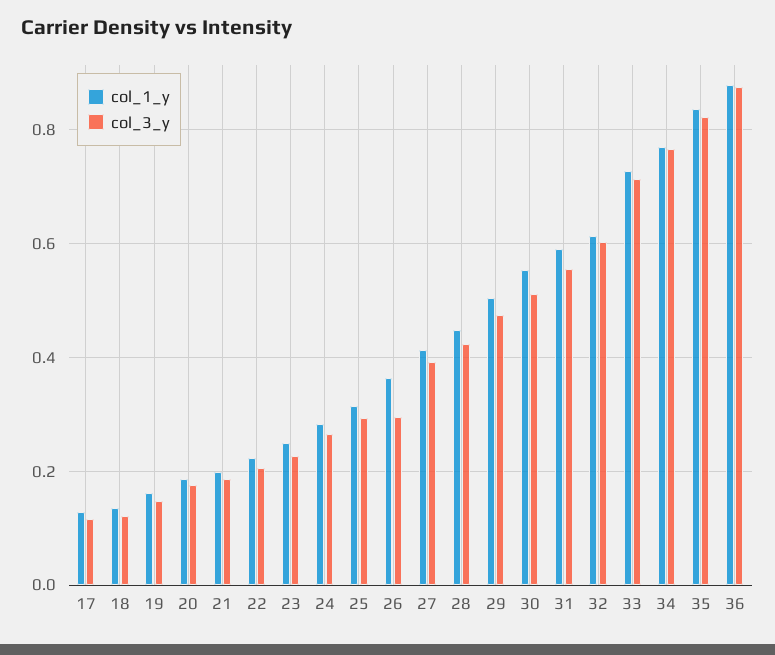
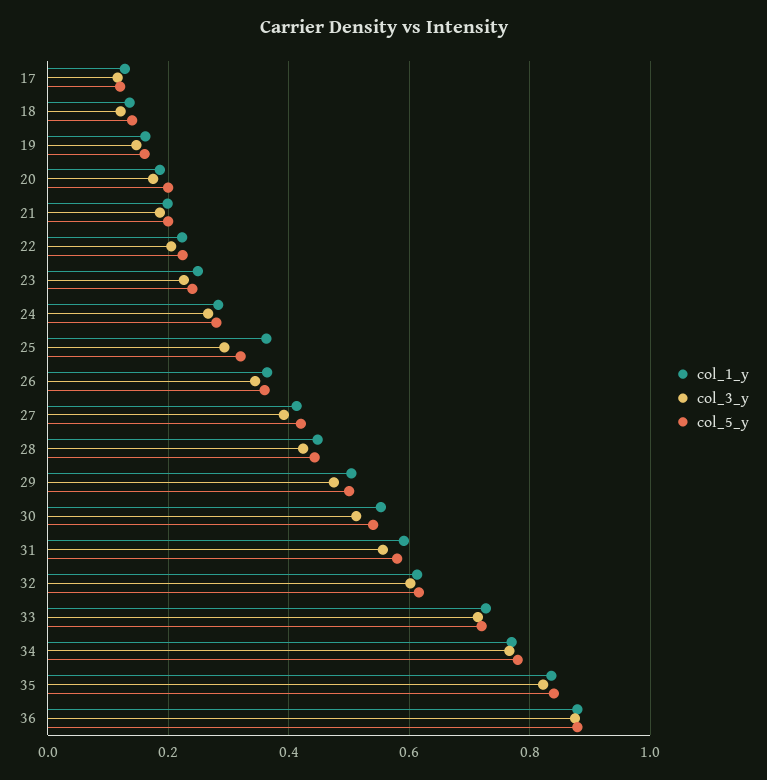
  {
    "col_1_y": {
      "17": 0.12,
      "18": 0.14,
      "19": 0.16,
      "20": 0.18,
      "21": 0.2,
      "22": 0.22,
      "23": 0.24,
      "24": 0.28,
-     "25": 0.32,
+     "25": 0.36,
      "26": 0.36,
      "27": 0.42,
      "28": 0.44,
      "29": 0.5,
      "30": 0.56,
      "31": 0.6,
      "32": 0.62,
      "33": 0.72,
      "34": 0.78,
      "35": 0.84,
      "36": 0.88
    },
    "col_3_y": {
      "17": 0.12,
      "18": 0.12,
      "19": 0.14,
      "20": 0.18,
      "21": 0.18,
      "22": 0.2,
      "23": 0.22,
      "24": 0.26,
      "25": 0.3,
-     "26": 0.3,
+     "26": 0.34,
      "27": 0.4,
      "28": 0.42,
      "29": 0.48,
      "30": 0.52,
      "31": 0.56,
      "32": 0.6,
      "33": 0.72,
      "34": 0.76,
      "35": 0.82,
      "36": 0.88
-   }
+   },
+   "col_5_y": {
+     "17": 0.12,
+     "18": 0.14,
+     "19": 0.16,
+     "20": 0.2,
+     "21": 0.2,
+     "22": 0.22,
+     "23": 0.24,
+     "24": 0.28,
+     "25": 0.32,
+     "26": 0.36,
+     "27": 0.42,
+     "28": 0.44,
+     "29": 0.5,
+     "30": 0.54,
+     "31": 0.58,
+     "32": 0.62,
+     "33": 0.72,
+     "34": 0.78,
+     "35": 0.84,
+     "36": 0.88
+   }
  }

